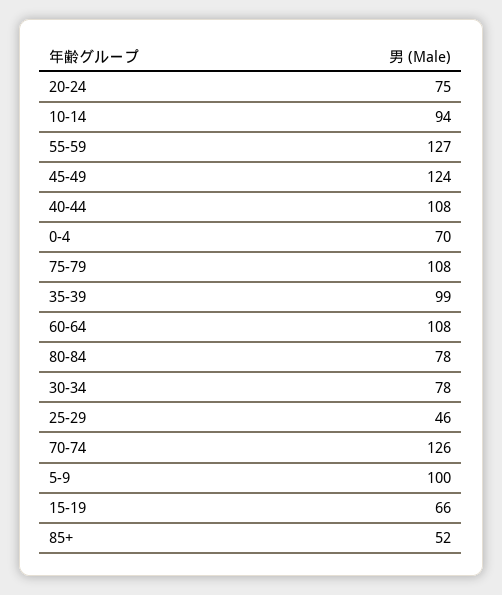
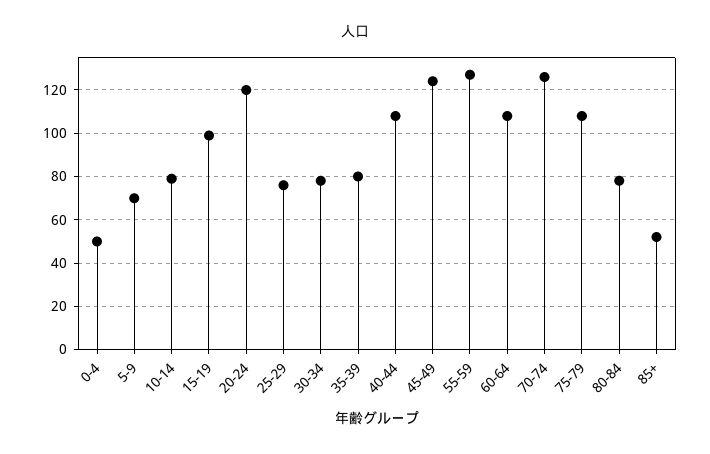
  {
-   "20-24": 75,
+   "20-24": 120,
-   "10-14": 94,
+   "10-14": 80,
    "55-59": 127,
    "45-49": 124,
    "40-44": 108,
-   "0-4": 70,
+   "0-4": 50,
    "75-79": 108,
-   "35-39": 99,
+   "35-39": 80,
    "60-64": 108,
    "80-84": 78,
    "30-34": 78,
-   "25-29": 46,
+   "25-29": 75,
    "70-74": 126,
-   "5-9": 100,
+   "5-9": 70,
-   "15-19": 66,
+   "15-19": 100,
    "85+": 52
  }

